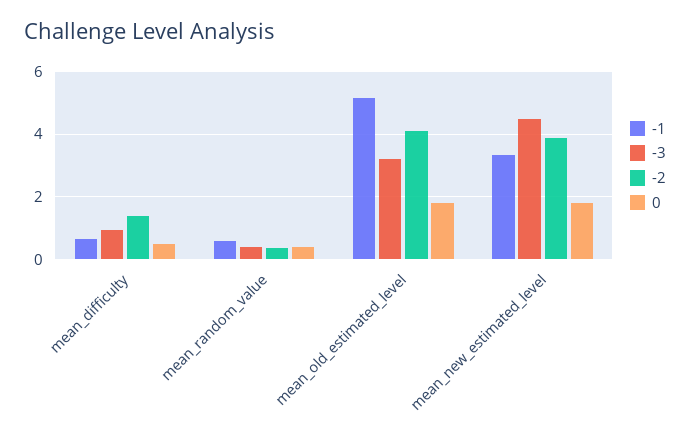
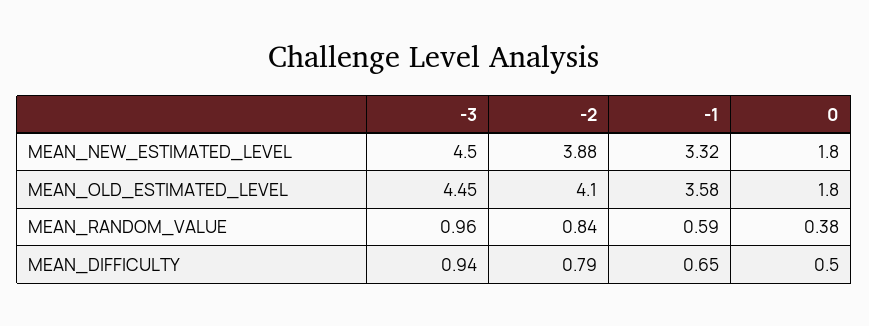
  {
    "-1": {
      "mean_difficulty": 0.65,
      "mean_random_value": 0.59,
-     "mean_old_estimated_level": 5.2,
+     "mean_old_estimated_level": 3.58,
      "mean_new_estimated_level": 3.32
    },
    "-3": {
      "mean_difficulty": 0.94,
-     "mean_random_value": 0.4,
+     "mean_random_value": 0.96,
-     "mean_old_estimated_level": 3.2,
+     "mean_old_estimated_level": 4.45,
      "mean_new_estimated_level": 4.5
    },
    "-2": {
-     "mean_difficulty": 1.4,
+     "mean_difficulty": 0.79,
-     "mean_random_value": 0.4,
+     "mean_random_value": 0.84,
      "mean_old_estimated_level": 4.1,
      "mean_new_estimated_level": 3.88
    },
    "0": {
      "mean_difficulty": 0.5,
      "mean_random_value": 0.38,
      "mean_old_estimated_level": 1.8,
      "mean_new_estimated_level": 1.8
    }
  }

